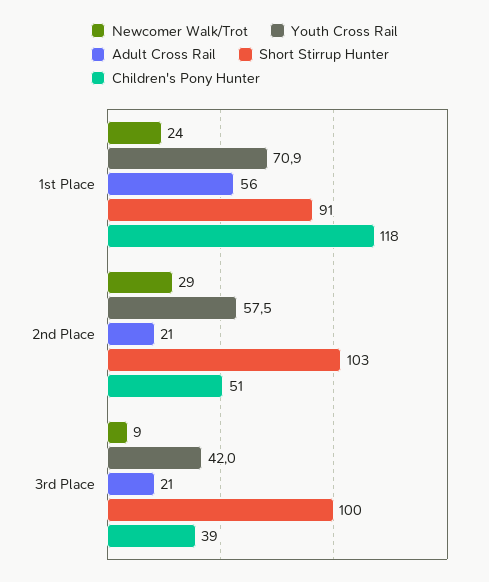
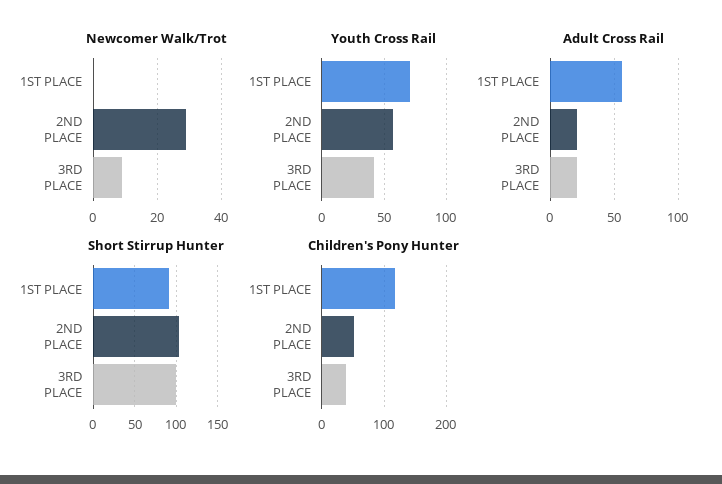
  {
    "Newcomer Walk/Trot": {
-     "1st Place": 24,
+     "1st Place": 0,
      "2nd Place": 29,
      "3rd Place": 9
    },
    "Youth Cross Rail": {
      "1st Place": 70.9,
      "2nd Place": 57.5,
      "3rd Place": 42
    },
    "Adult Cross Rail": {
      "1st Place": 56,
      "2nd Place": 21,
      "3rd Place": 21
    },
    "Short Stirrup Hunter": {
      "1st Place": 91,
      "2nd Place": 103,
      "3rd Place": 100
    },
    "Children's Pony Hunter": {
      "1st Place": 118,
      "2nd Place": 51,
      "3rd Place": 39
    }
  }

